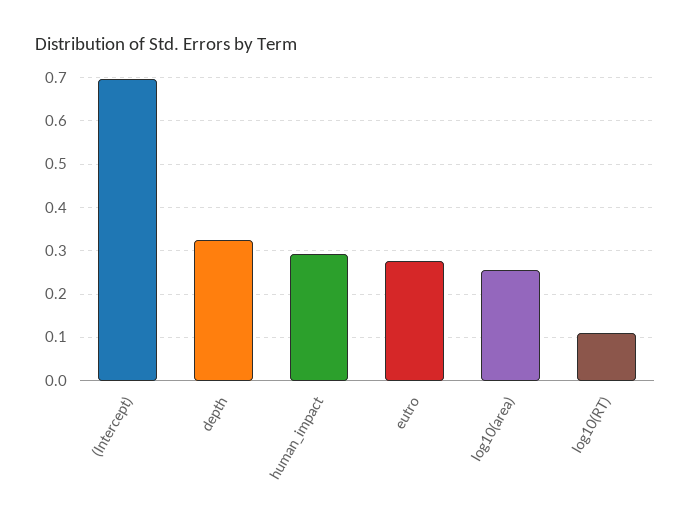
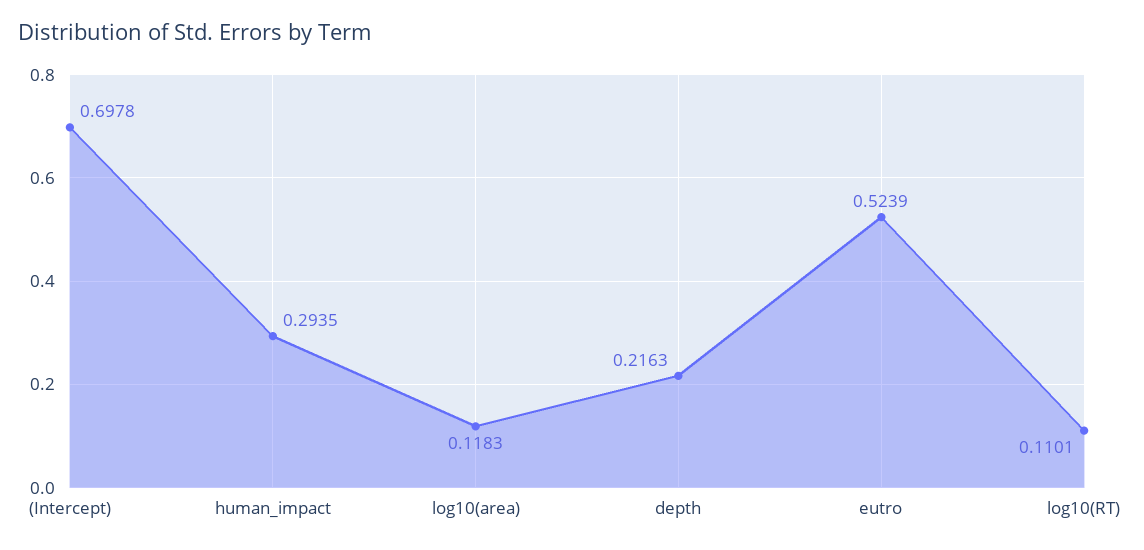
  {
    "(Intercept)": 0.6978,
-   "depth": 0.32,
+   "depth": 0.2163,
    "human_impact": 0.2935,
-   "eutro": 0.28,
+   "eutro": 0.5239,
-   "log10(area)": 0.26,
+   "log10(area)": 0.1183,
    "log10(RT)": 0.1101
  }

